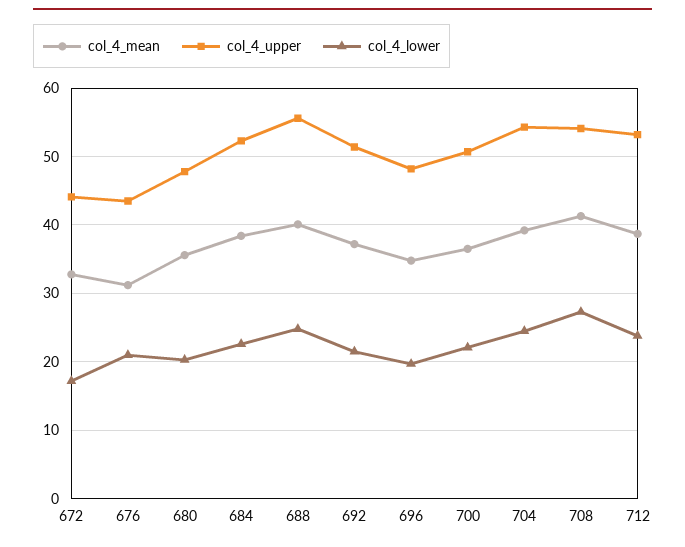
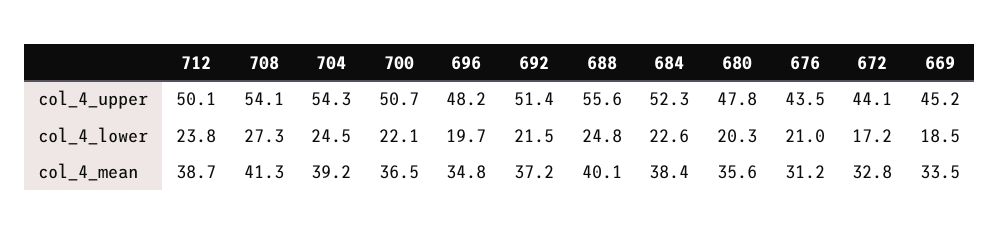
  {
    "col_4_mean": {
      "672": 32.8,
      "676": 31.2,
      "680": 35.6,
      "684": 38.4,
      "688": 40.1,
      "692": 37.2,
      "696": 34.8,
      "700": 36.5,
      "704": 39.2,
      "708": 41.3,
-     "712": 38.7
+     "712": 38.7,
+     "669": 33.5
    },
    "col_4_upper": {
      "672": 44.1,
      "676": 43.5,
      "680": 47.8,
      "684": 52.3,
      "688": 55.6,
      "692": 51.4,
      "696": 48.2,
      "700": 50.7,
      "704": 54.3,
      "708": 54.1,
-     "712": 53
+     "712": 50.1,
+     "669": 45.2
    },
    "col_4_lower": {
      "672": 17.2,
      "676": 21,
      "680": 20.3,
      "684": 22.6,
      "688": 24.8,
      "692": 21.5,
      "696": 19.7,
      "700": 22.1,
      "704": 24.5,
      "708": 27.3,
-     "712": 23.8
+     "712": 23.8,
+     "669": 18.5
    }
  }

